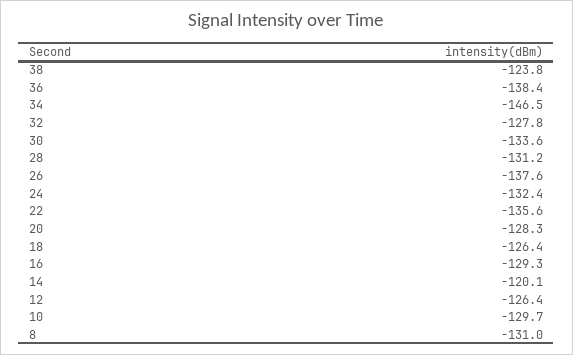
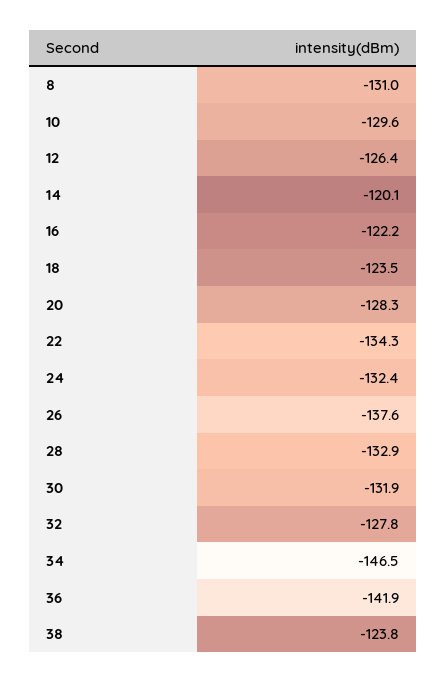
  {
    "38": -123.8,
-   "36": -138.4,
+   "36": -141.9,
    "34": -146.5,
    "32": -127.8,
-   "30": -133.6,
+   "30": -131.9,
-   "28": -131.2,
+   "28": -132.9,
    "26": -137.6,
    "24": -132.4,
-   "22": -135.6,
+   "22": -134.3,
    "20": -128.3,
-   "18": -126.4,
+   "18": -123.5,
-   "16": -129.3,
+   "16": -122.2,
    "14": -120.1,
    "12": -126.4,
-   "10": -129.7,
+   "10": -129.6,
    "8": -131
  }

